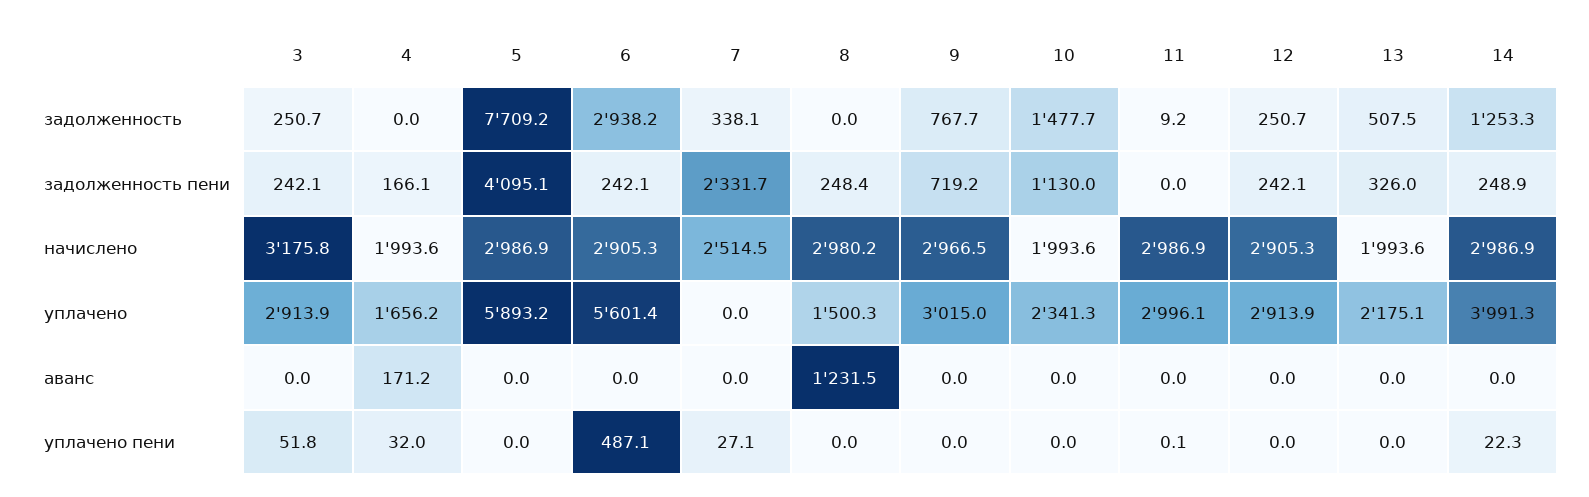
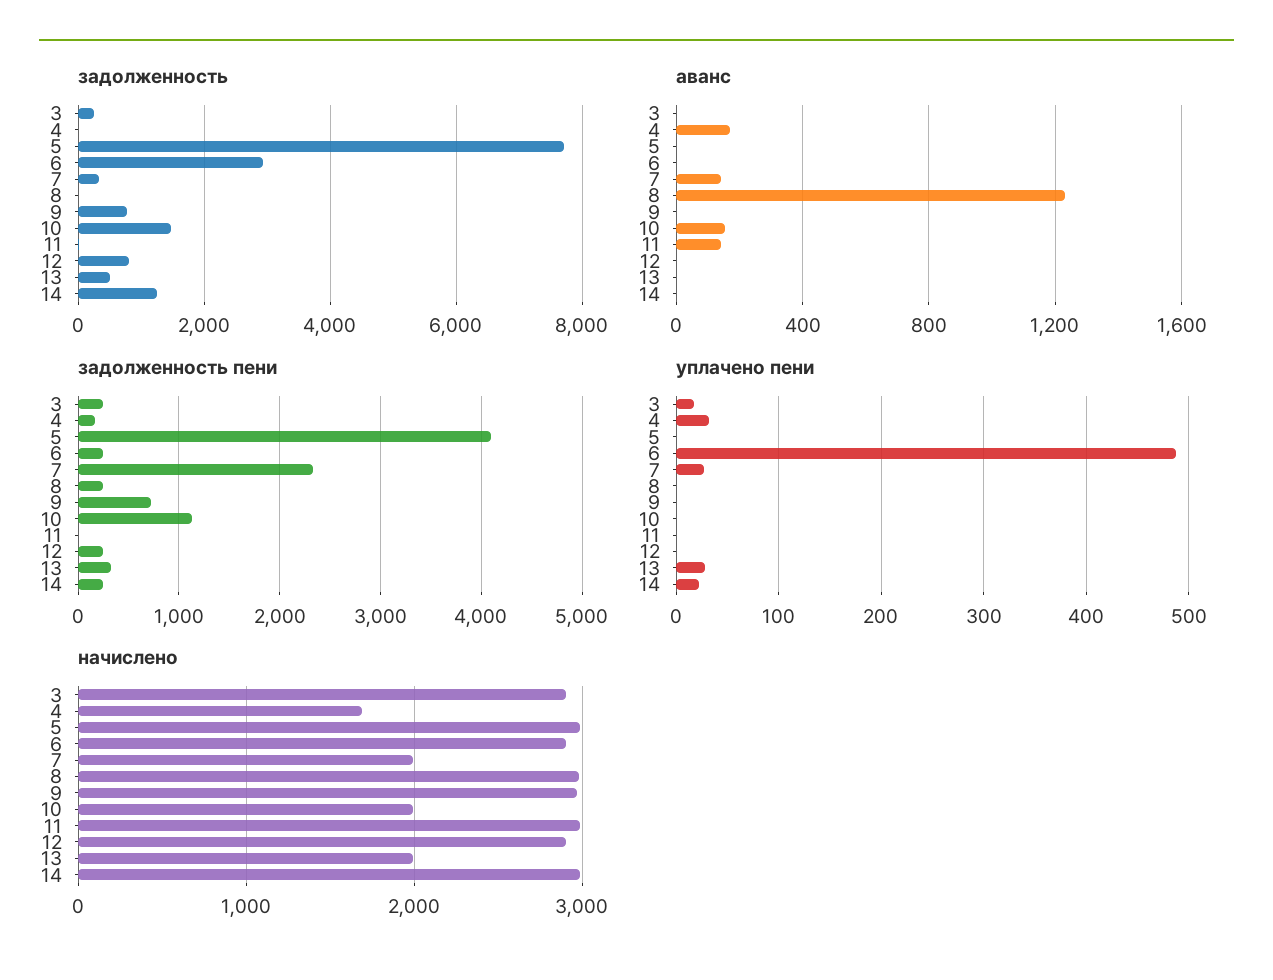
  {
    "задолженность": {
      "3": 250.7,
      "4": 0,
      "5": 7709.2,
      "6": 2938.2,
      "7": 338.1,
      "8": 0,
      "9": 767.7,
      "10": 1477.7,
      "11": 9.2,
-     "12": 250.7,
+     "12": 800,
      "13": 507.5,
      "14": 1253.3
    },
    "задолженность пени": {
      "3": 242.1,
      "4": 166.1,
      "5": 4095.1,
      "6": 242.1,
      "7": 2331.7,
      "8": 248.4,
      "9": 719.2,
      "10": 1130,
      "11": 0,
      "12": 242.1,
      "13": 326,
      "14": 248.9
    },
    "начислено": {
-     "3": 3175.8,
+     "3": 2900,
-     "4": 1993.6,
+     "4": 1700,
      "5": 2986.9,
      "6": 2905.3,
-     "7": 2514.5,
+     "7": 2000,
      "8": 2980.2,
      "9": 2966.5,
      "10": 1993.6,
      "11": 2986.9,
      "12": 2905.3,
      "13": 1993.6,
      "14": 2986.9
    },
-   "уплачено": {
-     "3": 2913.9,
-     "4": 1656.2,
-     "5": 5893.2,
-     "6": 5601.4,
-     "7": 0,
-     "8": 1500.3,
-     "9": 3015,
-     "10": 2341.3,
-     "11": 2996.1,
-     "12": 2913.9,
-     "13": 2175.1,
-     "14": 3991.3
-   },
    "аванс": {
      "3": 0,
      "4": 171.2,
      "5": 0,
      "6": 0,
-     "7": 0,
+     "7": 150,
      "8": 1231.5,
      "9": 0,
-     "10": 0,
+     "10": 150,
-     "11": 0,
+     "11": 150,
      "12": 0,
      "13": 0,
      "14": 0
    },
    "уплачено пени": {
-     "3": 51.8,
+     "3": 20,
      "4": 32,
      "5": 0,
      "6": 487.1,
      "7": 27.1,
      "8": 0,
      "9": 0,
      "10": 0,
      "11": 0.1,
      "12": 0,
-     "13": 0,
+     "13": 30,
      "14": 22.3
    }
  }

